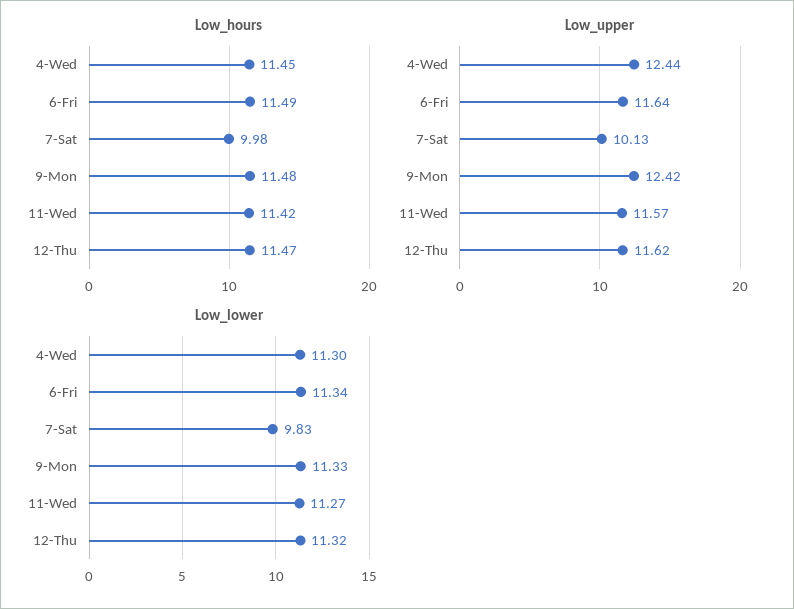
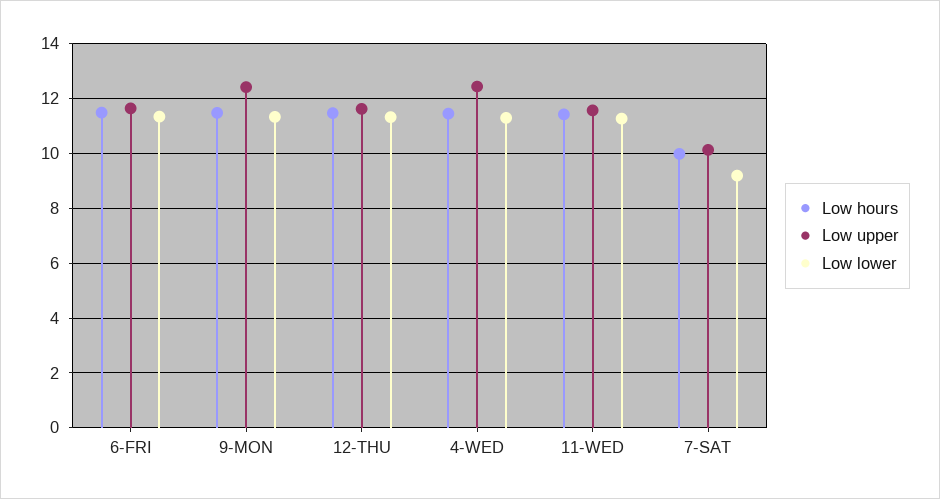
  {
    "Low_hours": {
      "4-Wed": 11.45,
      "6-Fri": 11.49,
      "7-Sat": 9.98,
      "9-Mon": 11.48,
      "11-Wed": 11.42,
      "12-Thu": 11.47
    },
    "Low_upper": {
      "4-Wed": 12.44,
      "6-Fri": 11.64,
      "7-Sat": 10.13,
      "9-Mon": 12.42,
      "11-Wed": 11.57,
      "12-Thu": 11.62
    },
    "Low_lower": {
      "4-Wed": 11.3,
      "6-Fri": 11.34,
-     "7-Sat": 9.83,
+     "7-Sat": 9.25,
      "9-Mon": 11.33,
      "11-Wed": 11.27,
      "12-Thu": 11.32
    }
  }

